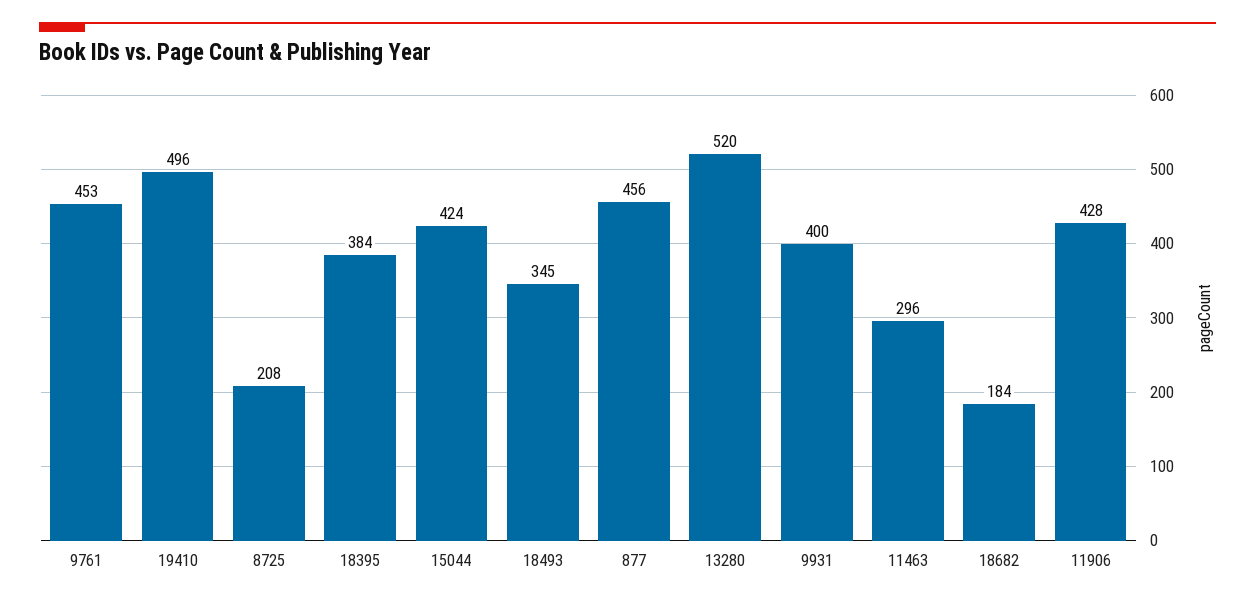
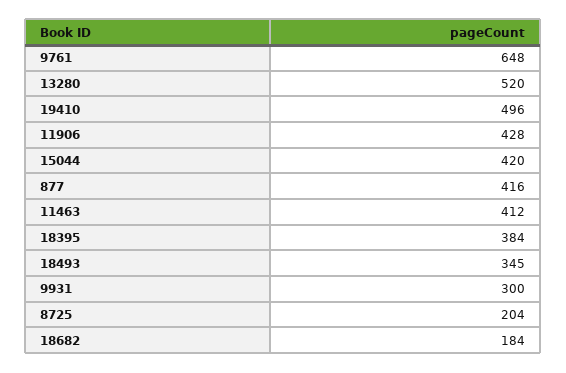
  {
-   "9761": 453,
+   "9761": 648,
    "19410": 496,
-   "8725": 208,
+   "8725": 204,
    "18395": 384,
-   "15044": 424,
+   "15044": 420,
    "18493": 345,
-   "877": 456,
+   "877": 416,
    "13280": 520,
-   "9931": 400,
+   "9931": 300,
-   "11463": 296,
+   "11463": 412,
    "18682": 184,
    "11906": 428
  }

